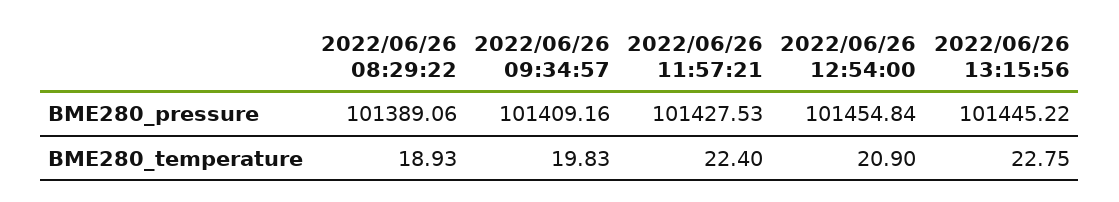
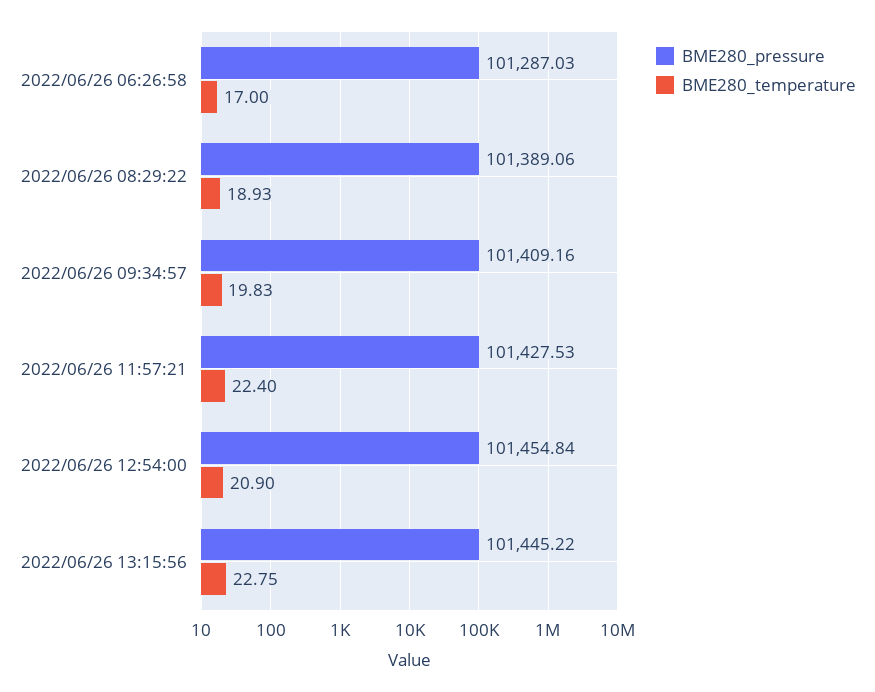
  {
    "BME280_pressure": {
      "2022/06/26 08:29:22": 101389.06,
      "2022/06/26 09:34:57": 101409.16,
      "2022/06/26 11:57:21": 101427.53,
      "2022/06/26 12:54:00": 101454.84,
-     "2022/06/26 13:15:56": 101445.22
+     "2022/06/26 13:15:56": 101445.22,
+     "2022/06/26 06:26:58": 101287.03
    },
    "BME280_temperature": {
      "2022/06/26 08:29:22": 18.93,
      "2022/06/26 09:34:57": 19.83,
      "2022/06/26 11:57:21": 22.4,
      "2022/06/26 12:54:00": 20.9,
-     "2022/06/26 13:15:56": 22.75
+     "2022/06/26 13:15:56": 22.75,
+     "2022/06/26 06:26:58": 17
    }
  }

